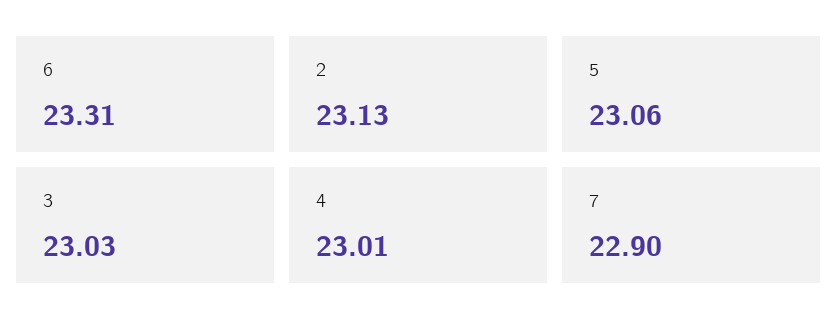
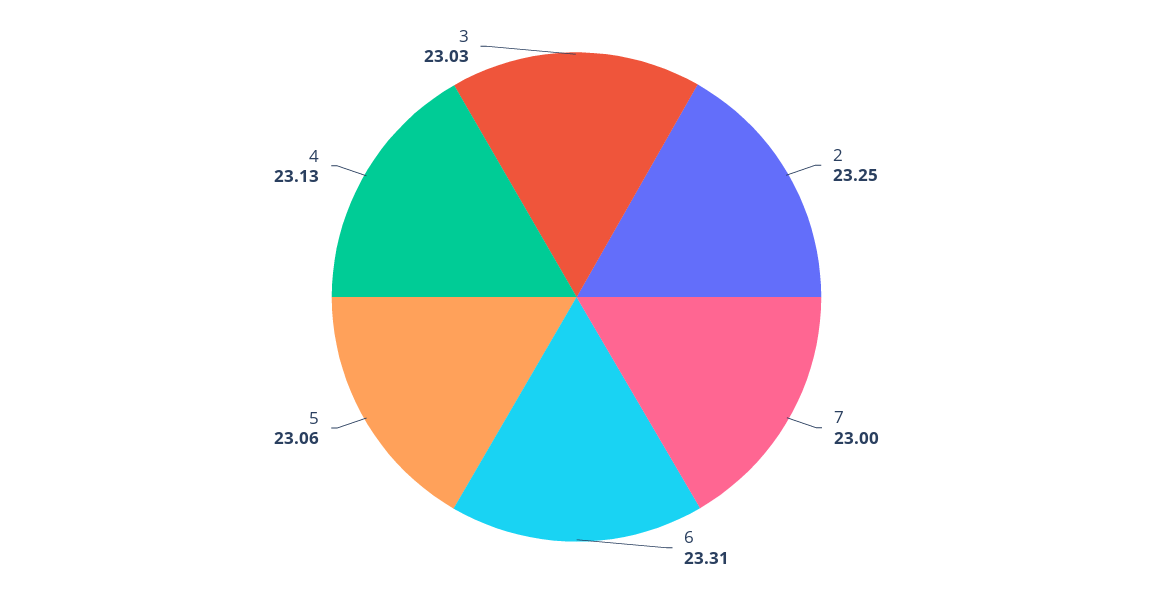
  {
    "6": 23.31,
-   "2": 23.13,
+   "2": 23.25,
    "5": 23.06,
    "3": 23.03,
-   "4": 23.01,
+   "4": 23.13,
-   "7": 22.9
+   "7": 23
  }

